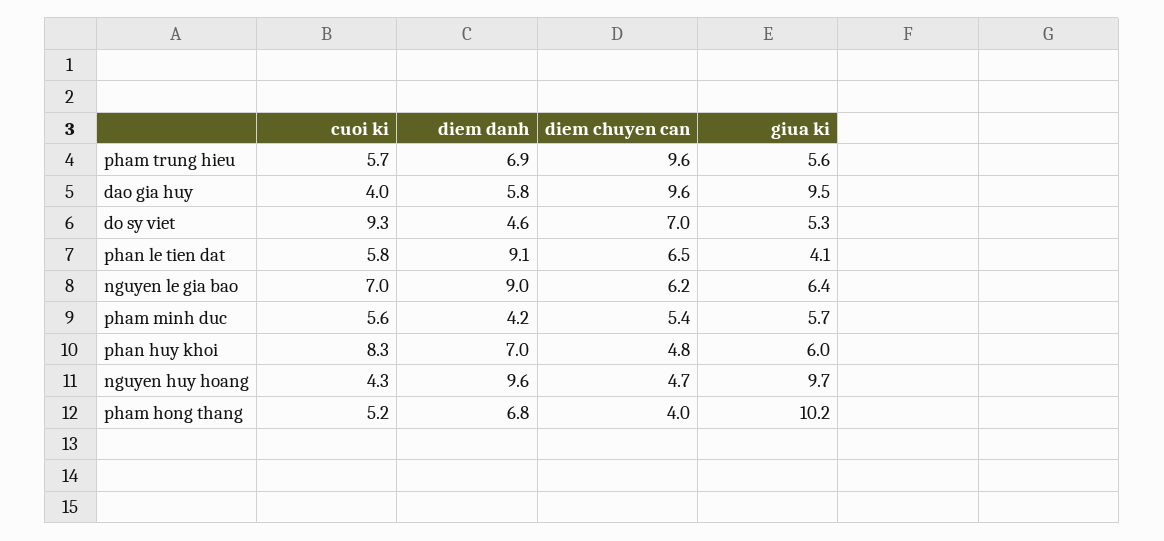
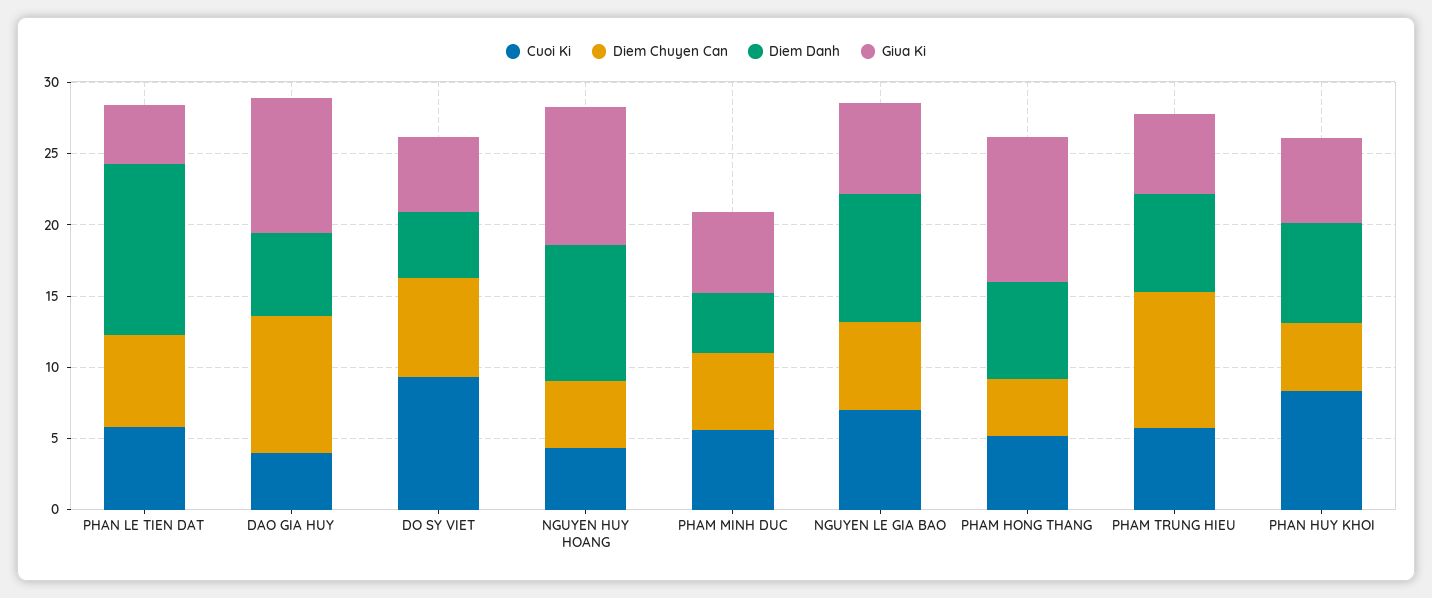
  {
    "cuoi ki": {
      "pham trung hieu": 5.7,
      "dao gia huy": 4,
      "do sy viet": 9.3,
      "phan le tien dat": 5.8,
      "nguyen le gia bao": 7,
      "pham minh duc": 5.6,
      "phan huy khoi": 8.3,
      "nguyen huy hoang": 4.3,
      "pham hong thang": 5.2
    },
    "diem danh": {
      "pham trung hieu": 6.9,
      "dao gia huy": 5.8,
      "do sy viet": 4.6,
-     "phan le tien dat": 9.1,
+     "phan le tien dat": 12,
      "nguyen le gia bao": 9,
      "pham minh duc": 4.2,
      "phan huy khoi": 7,
      "nguyen huy hoang": 9.6,
      "pham hong thang": 6.8
    },
    "diem chuyen can": {
      "pham trung hieu": 9.6,
      "dao gia huy": 9.6,
      "do sy viet": 7,
      "phan le tien dat": 6.5,
      "nguyen le gia bao": 6.2,
      "pham minh duc": 5.4,
      "phan huy khoi": 4.8,
      "nguyen huy hoang": 4.7,
      "pham hong thang": 4
    },
    "giua ki": {
      "pham trung hieu": 5.6,
      "dao gia huy": 9.5,
      "do sy viet": 5.3,
      "phan le tien dat": 4.1,
      "nguyen le gia bao": 6.4,
      "pham minh duc": 5.7,
      "phan huy khoi": 6,
      "nguyen huy hoang": 9.7,
      "pham hong thang": 10.2
    }
  }

